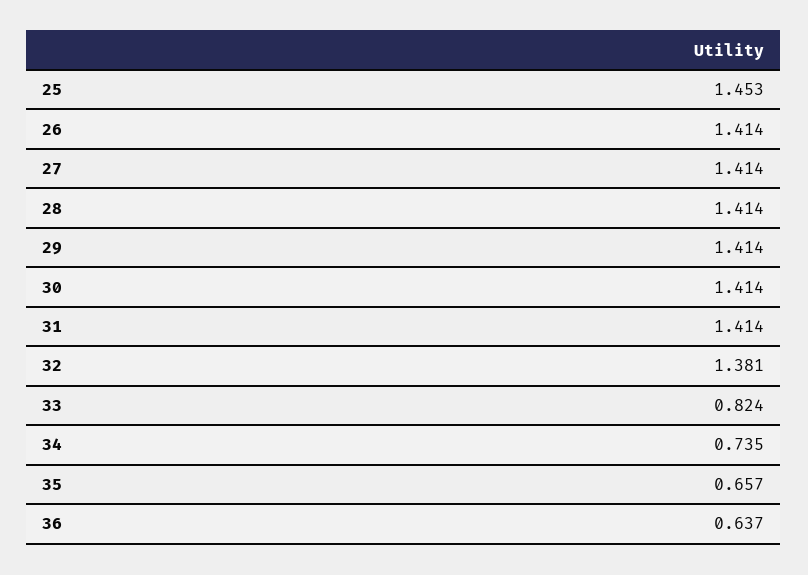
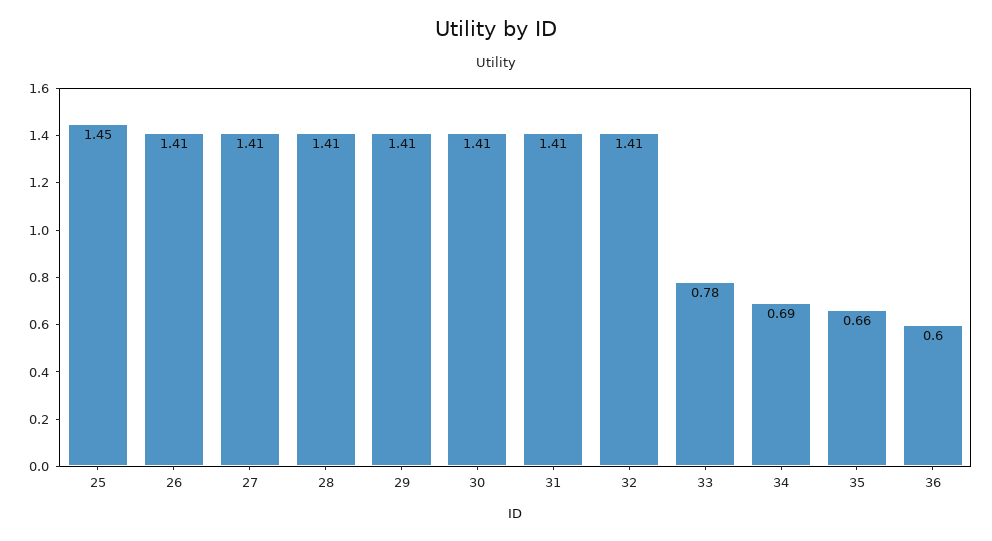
  {
    "25": 1.453,
    "26": 1.414,
    "27": 1.414,
    "28": 1.414,
    "29": 1.414,
    "30": 1.414,
    "31": 1.414,
-   "32": 1.381,
+   "32": 1.41,
-   "33": 0.824,
+   "33": 0.78,
-   "34": 0.735,
+   "34": 0.69,
    "35": 0.657,
-   "36": 0.637
+   "36": 0.6
  }

